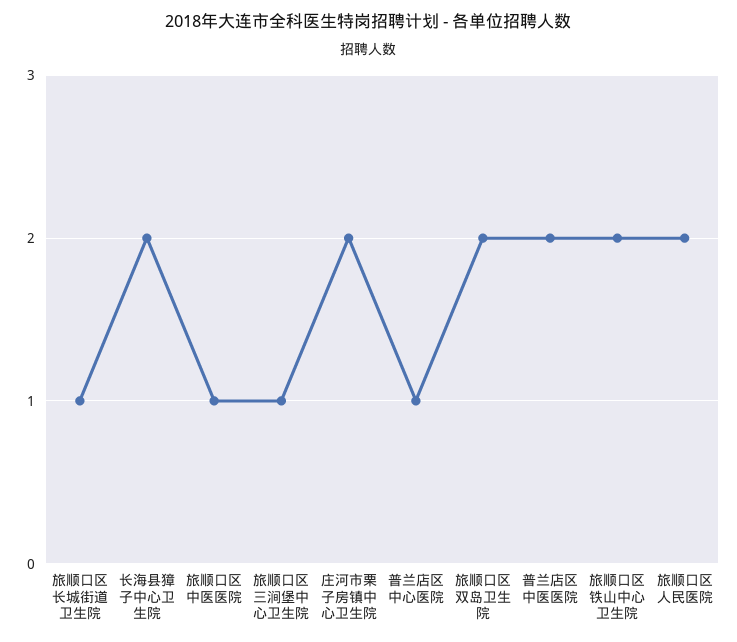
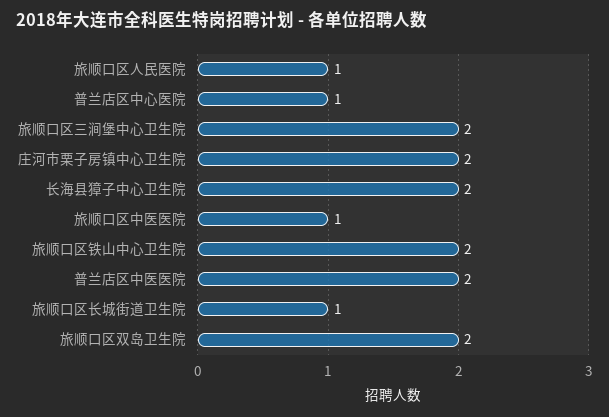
  {
    "旅顺口区长城街道卫生院": 1,
    "长海县獐子中心卫生院": 2,
    "旅顺口区中医医院": 1,
-   "旅顺口区三涧堡中心卫生院": 1,
+   "旅顺口区三涧堡中心卫生院": 2,
    "庄河市栗子房镇中心卫生院": 2,
    "普兰店区中心医院": 1,
    "旅顺口区双岛卫生院": 2,
    "普兰店区中医医院": 2,
    "旅顺口区铁山中心卫生院": 2,
-   "旅顺口区人民医院": 2
+   "旅顺口区人民医院": 1
  }

